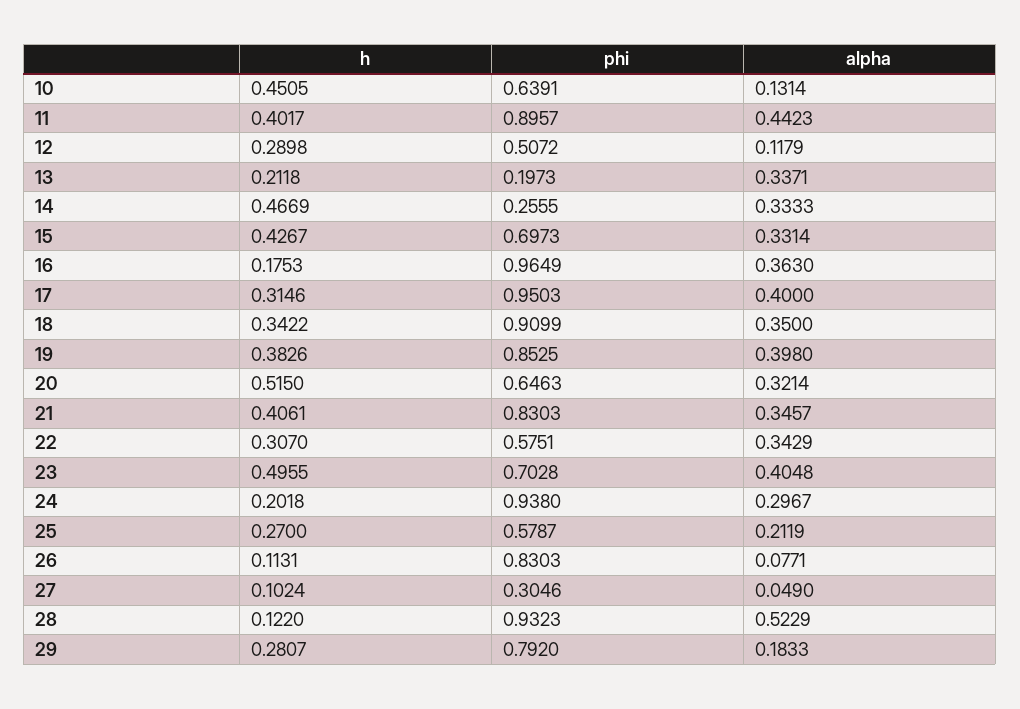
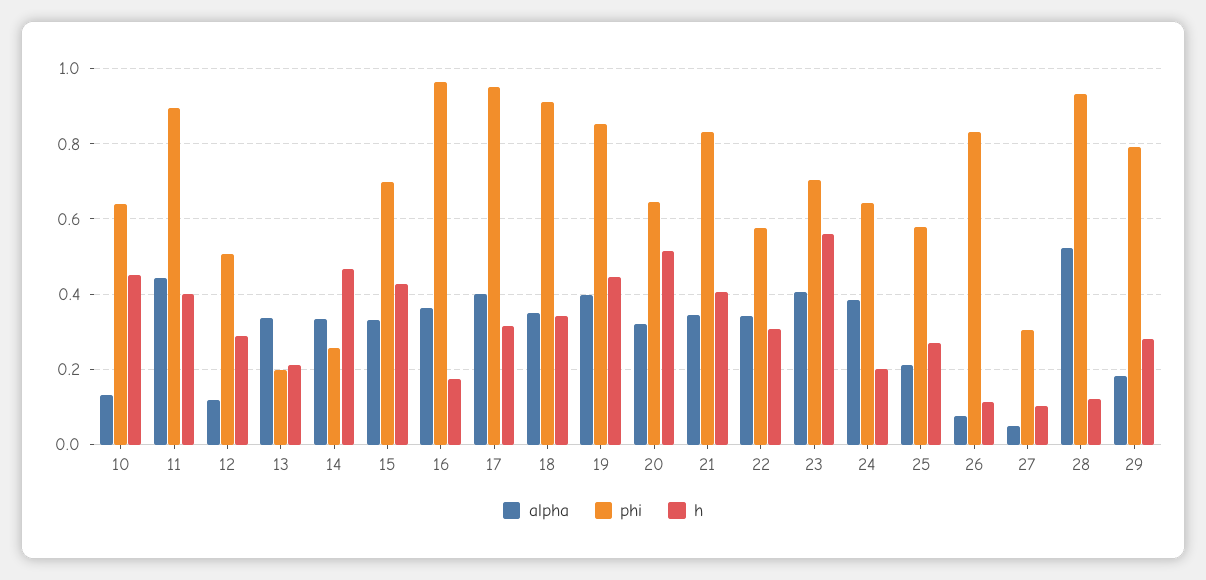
  {
    "h": {
      "10": 0.4505,
      "11": 0.4017,
      "12": 0.2898,
      "13": 0.2118,
      "14": 0.4669,
      "15": 0.4267,
      "16": 0.1753,
      "17": 0.3146,
      "18": 0.3422,
-     "19": 0.3826,
+     "19": 0.44,
      "20": 0.515,
      "21": 0.4061,
      "22": 0.307,
-     "23": 0.4955,
+     "23": 0.56,
      "24": 0.2018,
      "25": 0.27,
      "26": 0.1131,
      "27": 0.1024,
      "28": 0.122,
      "29": 0.2807
    },
    "phi": {
      "10": 0.6391,
      "11": 0.8957,
      "12": 0.5072,
      "13": 0.1973,
      "14": 0.2555,
      "15": 0.6973,
      "16": 0.9649,
      "17": 0.9503,
      "18": 0.9099,
      "19": 0.8525,
      "20": 0.6463,
      "21": 0.8303,
      "22": 0.5751,
      "23": 0.7028,
-     "24": 0.938,
+     "24": 0.64,
      "25": 0.5787,
      "26": 0.8303,
      "27": 0.3046,
      "28": 0.9323,
      "29": 0.792
    },
    "alpha": {
      "10": 0.1314,
      "11": 0.4423,
      "12": 0.1179,
      "13": 0.3371,
      "14": 0.3333,
      "15": 0.3314,
      "16": 0.363,
      "17": 0.4,
      "18": 0.35,
      "19": 0.398,
      "20": 0.3214,
      "21": 0.3457,
      "22": 0.3429,
      "23": 0.4048,
-     "24": 0.2967,
+     "24": 0.38,
      "25": 0.2119,
      "26": 0.0771,
      "27": 0.049,
      "28": 0.5229,
      "29": 0.1833
    }
  }

